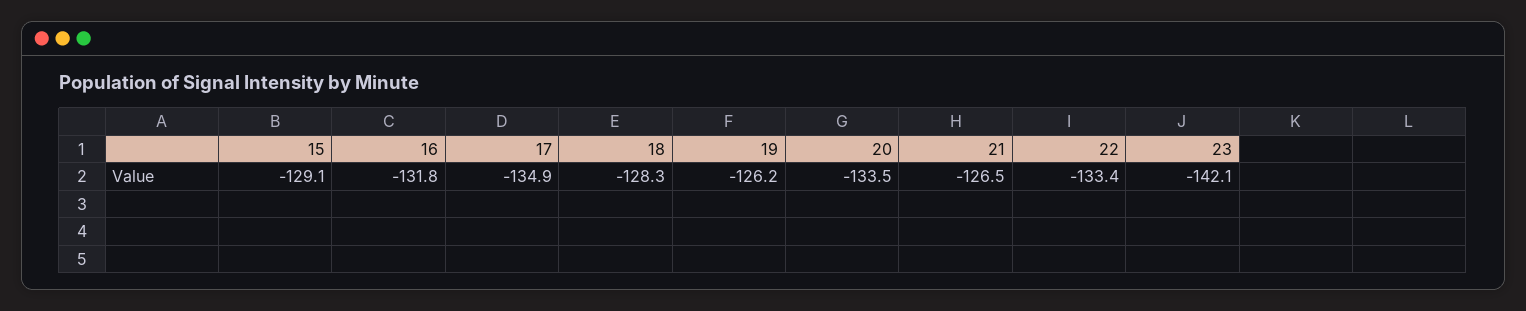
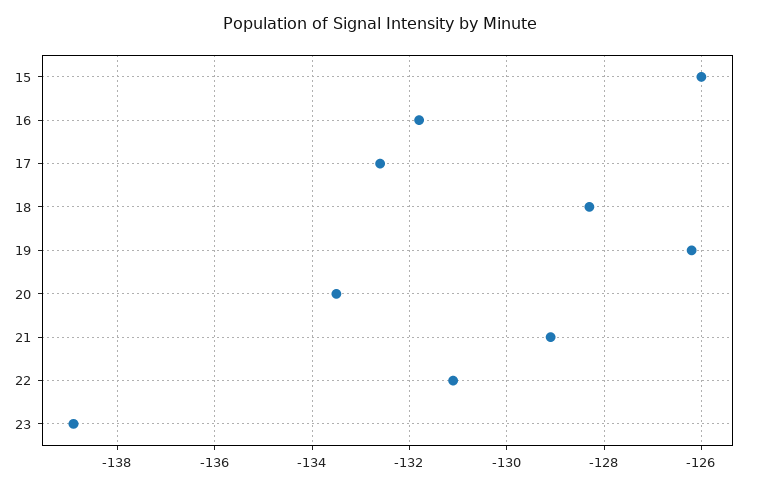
  {
-   "15": -129.1,
+   "15": -126,
    "16": -131.8,
-   "17": -134.9,
+   "17": -132.5,
    "18": -128.3,
    "19": -126.2,
    "20": -133.5,
-   "21": -126.5,
+   "21": -129,
-   "22": -133.4,
+   "22": -131,
-   "23": -142.1
+   "23": -139
  }

